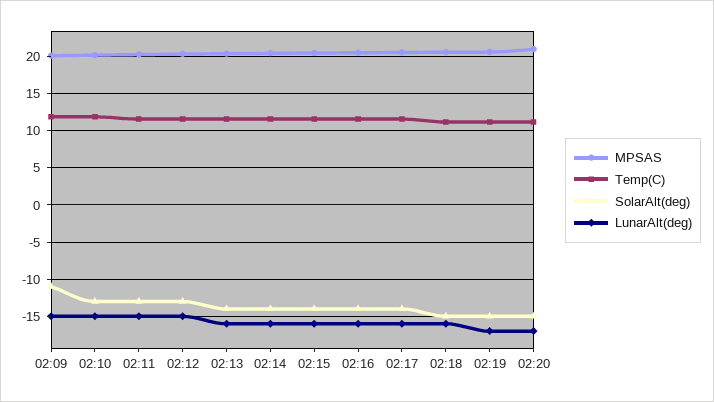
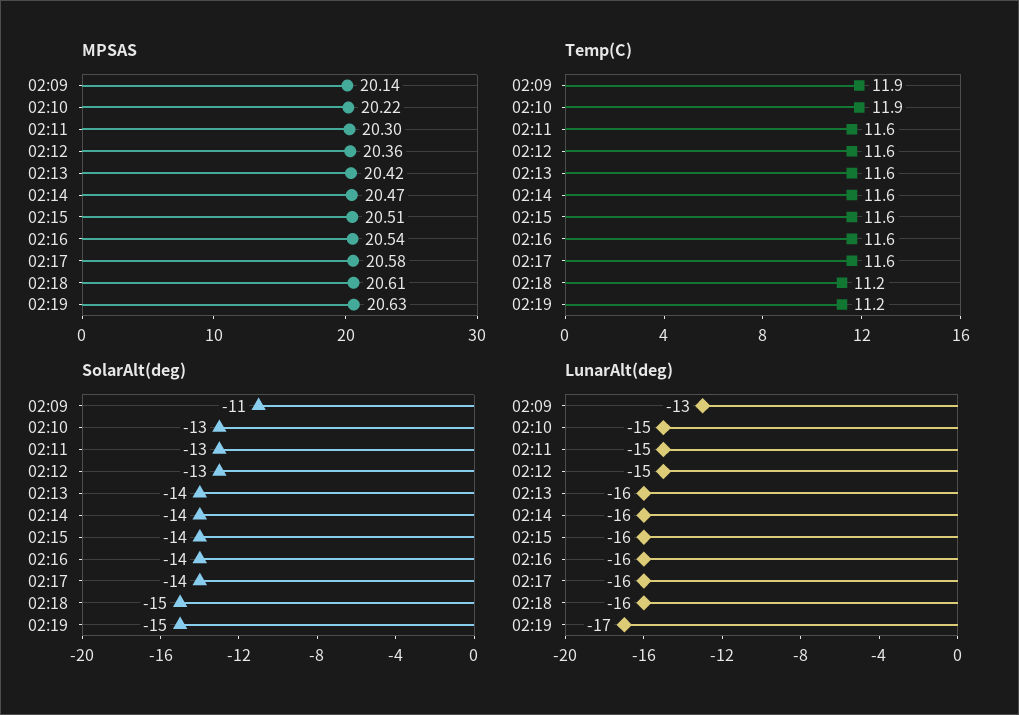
  {
    "MPSAS": {
      "02:09": 20.14,
      "02:10": 20.22,
      "02:11": 20.3,
      "02:12": 20.36,
      "02:13": 20.42,
      "02:14": 20.47,
      "02:15": 20.51,
      "02:16": 20.54,
      "02:17": 20.58,
      "02:18": 20.61,
-     "02:19": 20.63,
+     "02:19": 20.63
-     "02:20": 21
    },
    "Temp(C)": {
      "02:09": 11.9,
      "02:10": 11.9,
      "02:11": 11.6,
      "02:12": 11.6,
      "02:13": 11.6,
      "02:14": 11.6,
      "02:15": 11.6,
      "02:16": 11.6,
      "02:17": 11.6,
      "02:18": 11.2,
-     "02:19": 11.2,
+     "02:19": 11.2
-     "02:20": 11
    },
    "SolarAlt(deg)": {
      "02:09": -11,
      "02:10": -13,
      "02:11": -13,
      "02:12": -13,
      "02:13": -14,
      "02:14": -14,
      "02:15": -14,
      "02:16": -14,
      "02:17": -14,
      "02:18": -15,
-     "02:19": -15,
+     "02:19": -15
-     "02:20": -15
    },
    "LunarAlt(deg)": {
-     "02:09": -15,
+     "02:09": -13,
      "02:10": -15,
      "02:11": -15,
      "02:12": -15,
      "02:13": -16,
      "02:14": -16,
      "02:15": -16,
      "02:16": -16,
      "02:17": -16,
      "02:18": -16,
-     "02:19": -17,
+     "02:19": -17
-     "02:20": -17
    }
  }

